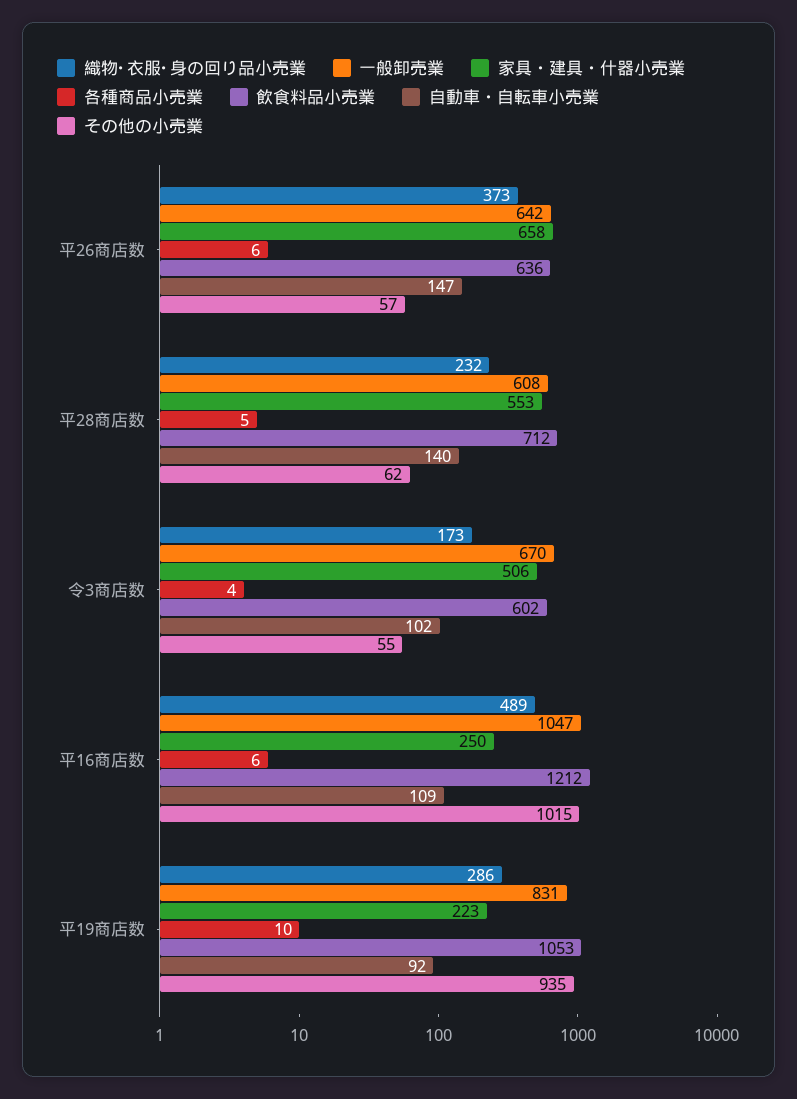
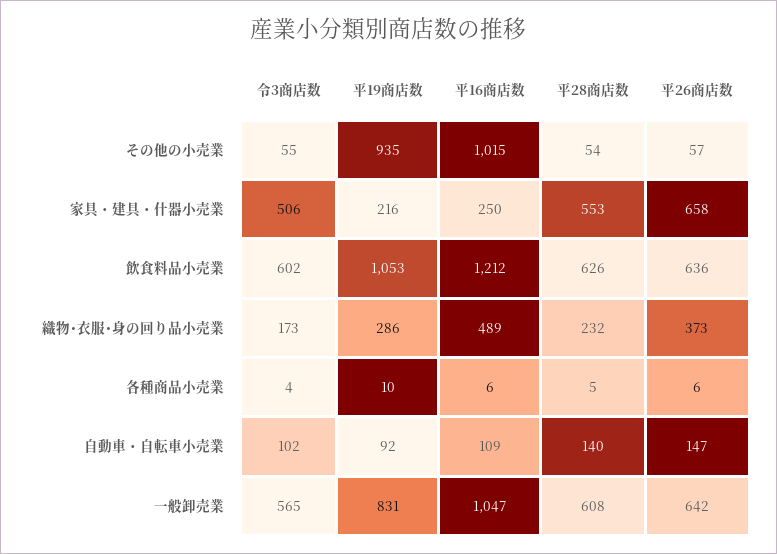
  {
    "織物･衣服･身の回り品小売業": {
      "平26商店数": 373,
      "平28商店数": 232,
      "令3商店数": 173,
      "平16商店数": 489,
      "平19商店数": 286
    },
    "一般卸売業": {
      "平26商店数": 642,
      "平28商店数": 608,
-     "令3商店数": 670,
+     "令3商店数": 565,
      "平16商店数": 1047,
      "平19商店数": 831
    },
    "家具・建具・什器小売業": {
      "平26商店数": 658,
      "平28商店数": 553,
      "令3商店数": 506,
      "平16商店数": 250,
-     "平19商店数": 223
+     "平19商店数": 216
    },
    "各種商品小売業": {
      "平26商店数": 6,
      "平28商店数": 5,
      "令3商店数": 4,
      "平16商店数": 6,
      "平19商店数": 10
    },
    "飲食料品小売業": {
      "平26商店数": 636,
-     "平28商店数": 712,
+     "平28商店数": 626,
      "令3商店数": 602,
      "平16商店数": 1212,
      "平19商店数": 1053
    },
    "自動車・自転車小売業": {
      "平26商店数": 147,
      "平28商店数": 140,
      "令3商店数": 102,
      "平16商店数": 109,
      "平19商店数": 92
    },
    "その他の小売業": {
      "平26商店数": 57,
-     "平28商店数": 62,
+     "平28商店数": 54,
      "令3商店数": 55,
      "平16商店数": 1015,
      "平19商店数": 935
    }
  }

